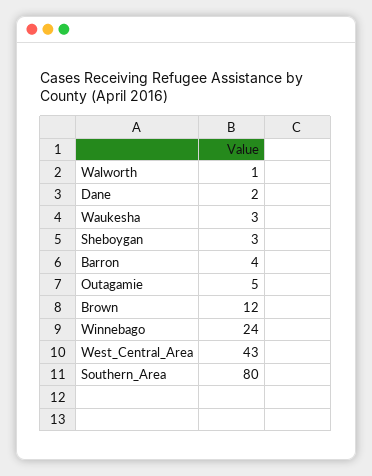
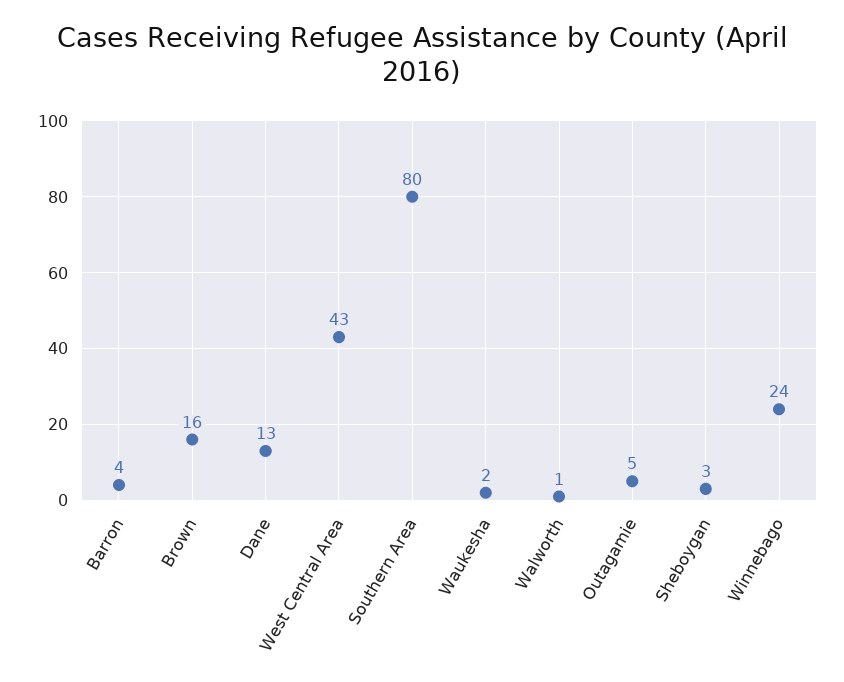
  {
    "Walworth": 1,
-   "Dane": 2,
+   "Dane": 13,
-   "Waukesha": 3,
+   "Waukesha": 2,
    "Sheboygan": 3,
    "Barron": 4,
    "Outagamie": 5,
-   "Brown": 12,
+   "Brown": 16,
    "Winnebago": 24,
    "West_Central_Area": 43,
    "Southern_Area": 80
  }

